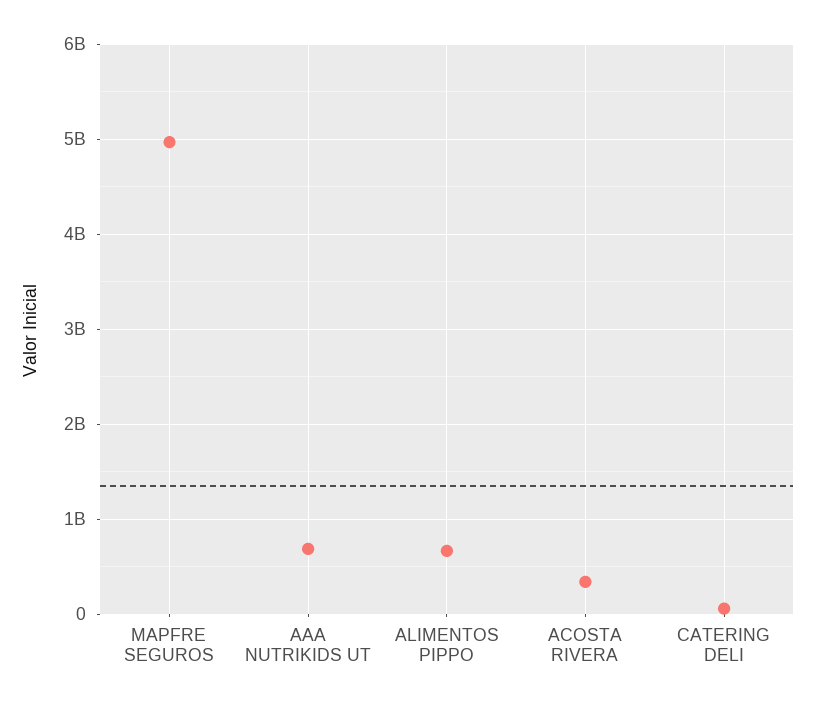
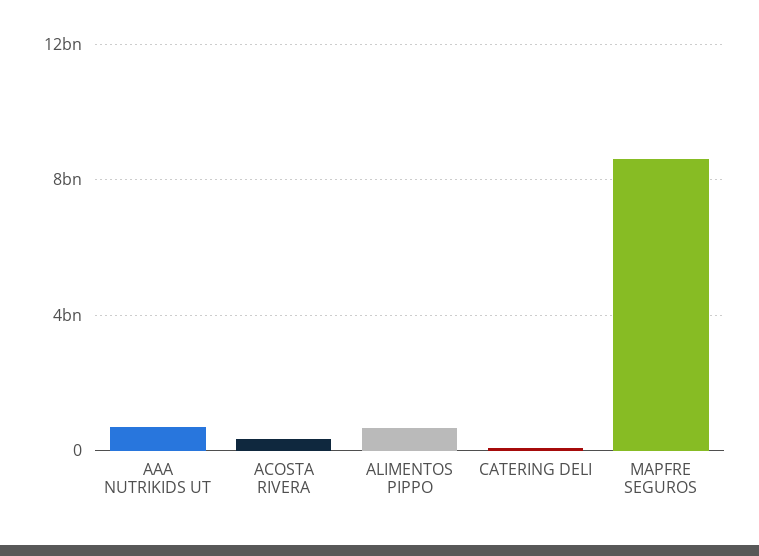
  {
-   "MAPFRE SEGUROS": 5000000000,
+   "MAPFRE SEGUROS": 8500000000,
    "AAA NUTRIKIDS UT": 700000000,
    "ALIMENTOS PIPPO": 700000000,
    "ACOSTA RIVERA": 300000000,
    "CATERING DELI": 100000000
  }

